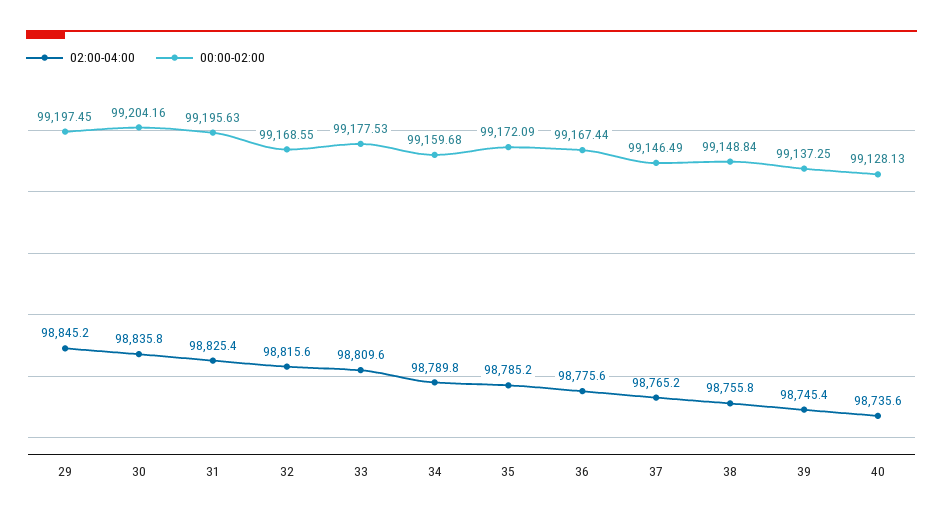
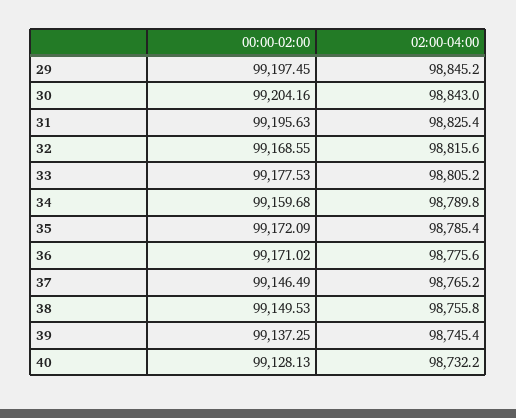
  {
    "02:00-04:00": {
      "29": 98845.2,
-     "30": 98835.8,
+     "30": 98843,
      "31": 98825.4,
      "32": 98815.6,
-     "33": 98809.6,
+     "33": 98805.2,
      "34": 98789.8,
-     "35": 98785.2,
+     "35": 98785.4,
      "36": 98775.6,
      "37": 98765.2,
      "38": 98755.8,
      "39": 98745.4,
-     "40": 98735.6
+     "40": 98732.2
    },
    "00:00-02:00": {
      "29": 99197.45,
      "30": 99204.16,
      "31": 99195.63,
      "32": 99168.55,
      "33": 99177.53,
      "34": 99159.68,
      "35": 99172.09,
-     "36": 99167.44,
+     "36": 99171.02,
      "37": 99146.49,
-     "38": 99148.84,
+     "38": 99149.53,
      "39": 99137.25,
      "40": 99128.13
    }
  }

